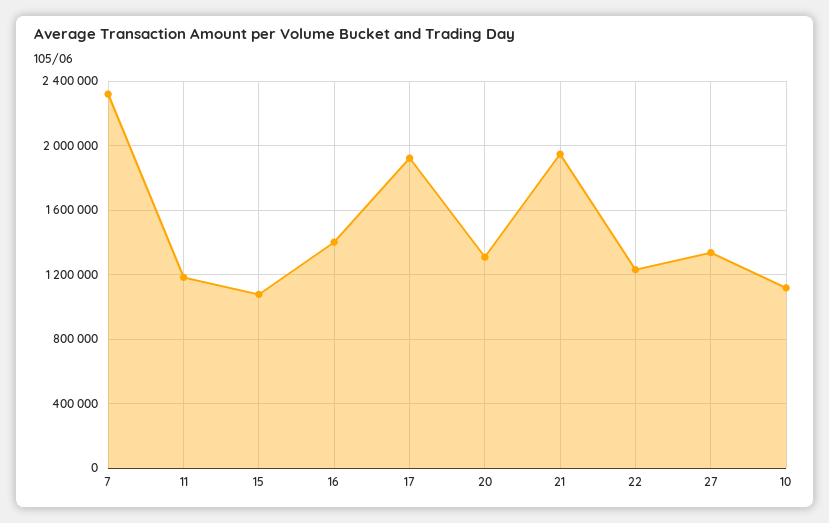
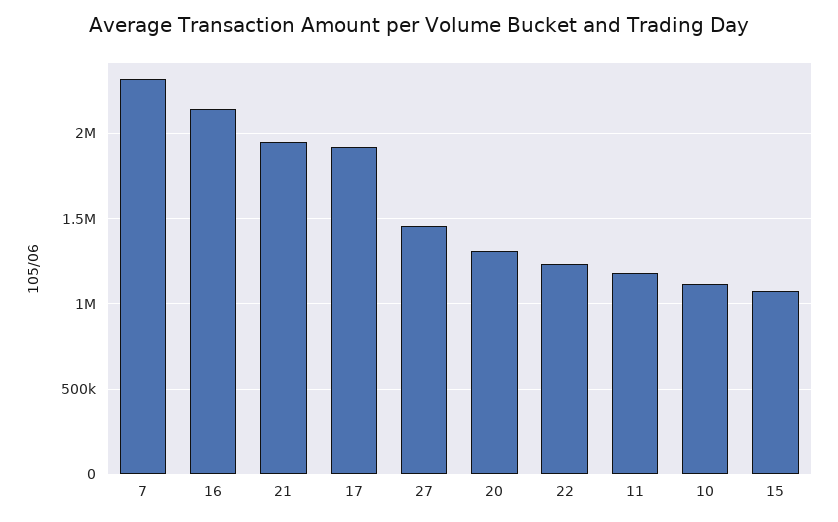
  {
    "7": 2300000,
    "11": 1200000,
    "15": 1100000,
-   "16": 1400000,
+   "16": 2150000,
    "17": 1900000,
    "20": 1300000,
    "21": 1950000,
    "22": 1250000,
-   "27": 1350000,
+   "27": 1450000,
    "10": 1100000
  }

